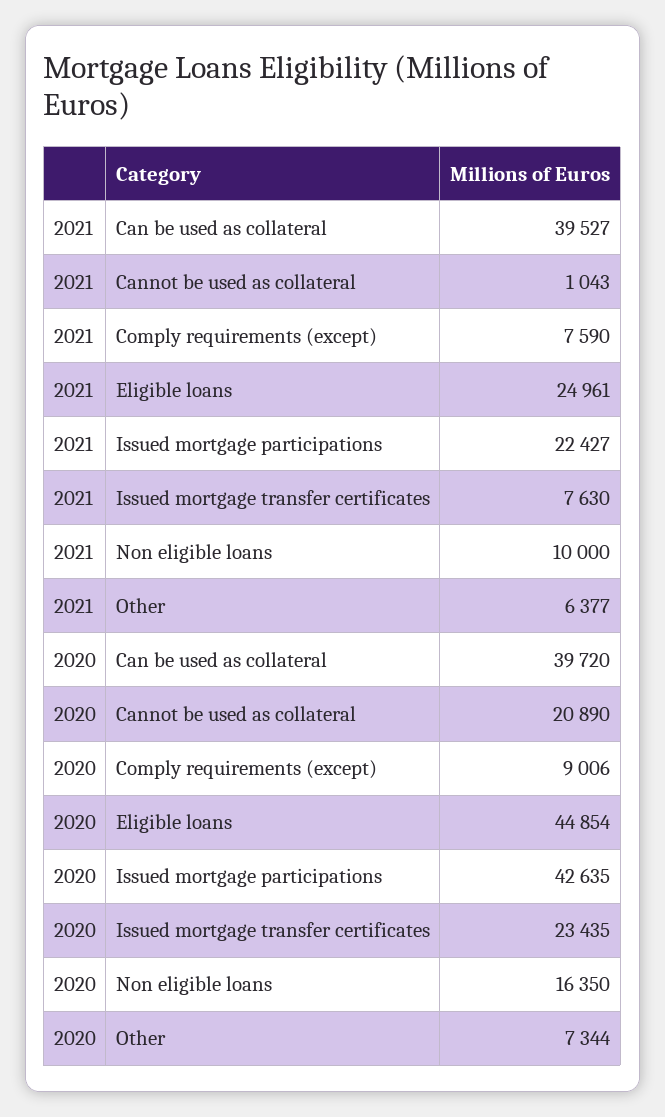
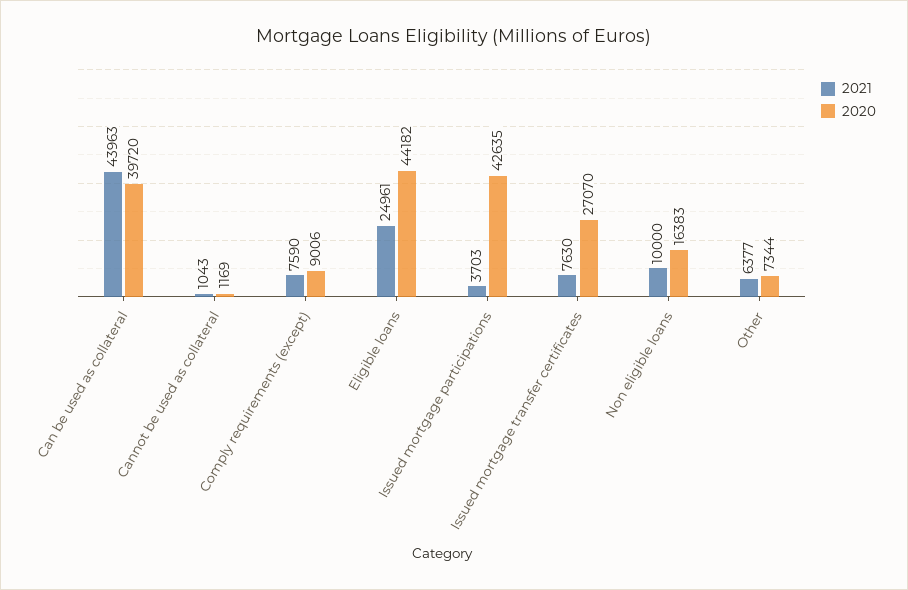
  {
    "2021": {
-     "Can be used as collateral": 39527,
+     "Can be used as collateral": 43963,
      "Cannot be used as collateral": 1043,
      "Comply requirements (except)": 7590,
      "Eligible loans": 24961,
-     "Issued mortgage participations": 22427,
+     "Issued mortgage participations": 3703,
      "Issued mortgage transfer certificates": 7630,
      "Non eligible loans": 10000,
      "Other": 6377
    },
    "2020": {
      "Can be used as collateral": 39720,
-     "Cannot be used as collateral": 20890,
+     "Cannot be used as collateral": 1169,
      "Comply requirements (except)": 9006,
-     "Eligible loans": 44854,
+     "Eligible loans": 44182,
      "Issued mortgage participations": 42635,
-     "Issued mortgage transfer certificates": 23435,
+     "Issued mortgage transfer certificates": 27070,
-     "Non eligible loans": 16350,
+     "Non eligible loans": 16383,
      "Other": 7344
    }
  }

